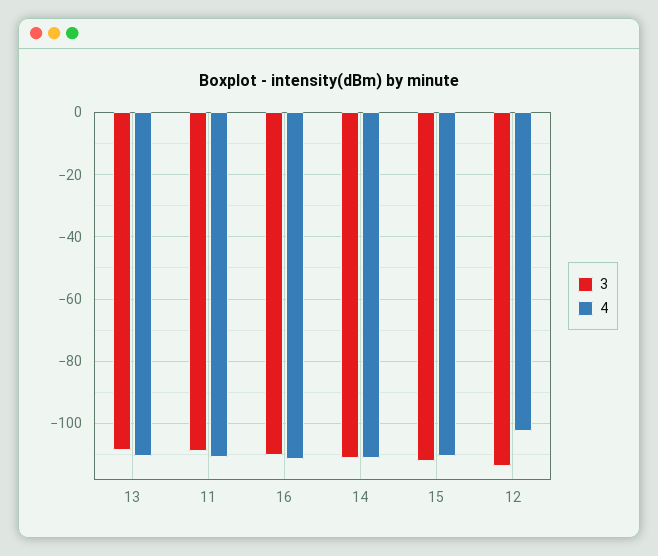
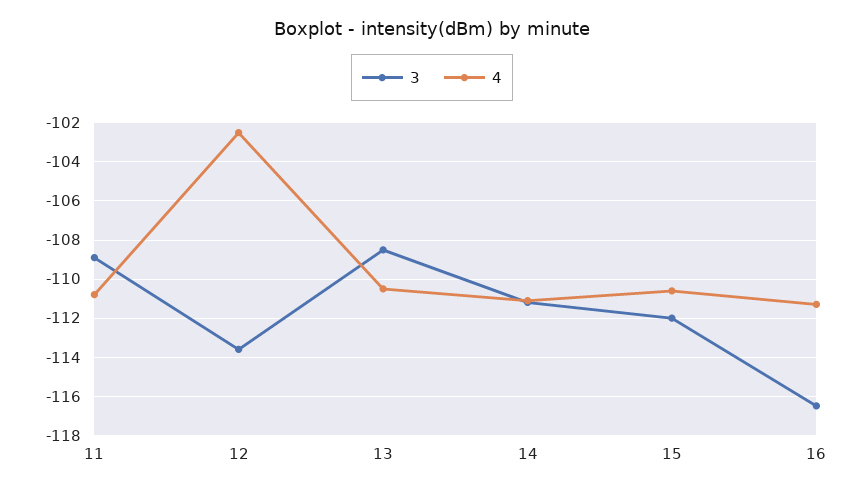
  {
    "3": {
      "13": -108.5,
      "11": -109,
-     "16": -110,
+     "16": -116.5,
      "14": -111,
      "15": -112,
      "12": -113.5
    },
    "4": {
      "13": -110.5,
      "11": -111,
      "16": -111.5,
      "14": -111,
      "15": -110.5,
      "12": -102.5
    }
  }

